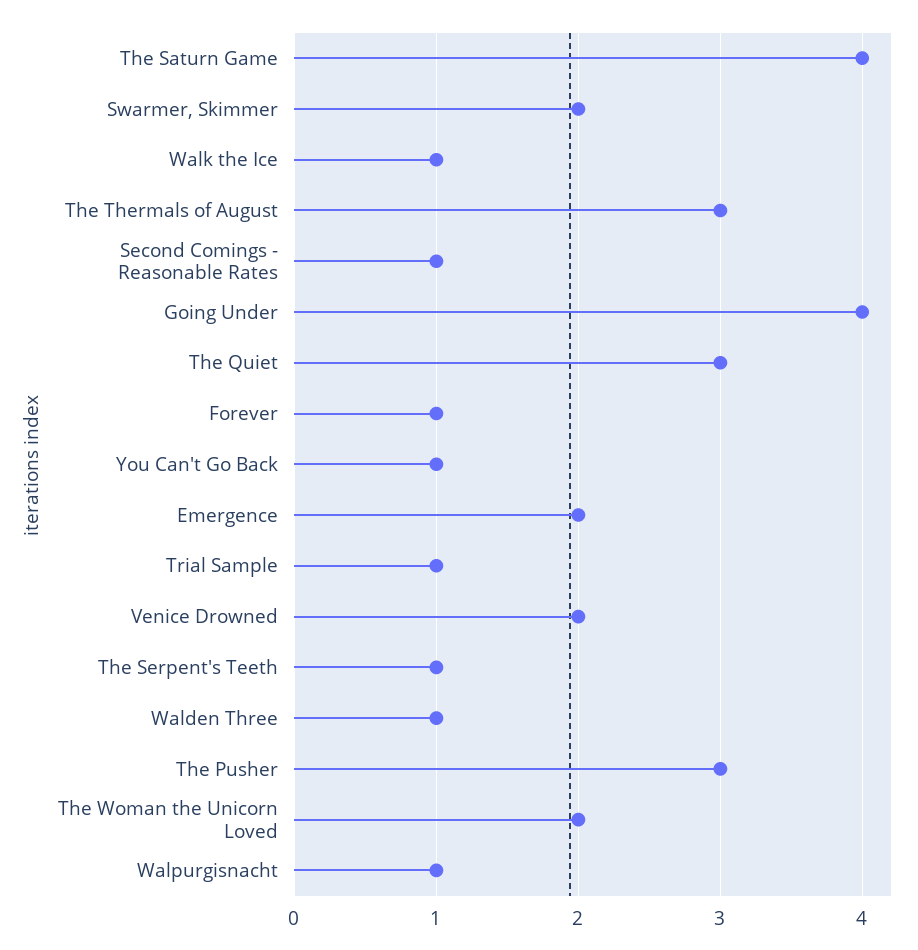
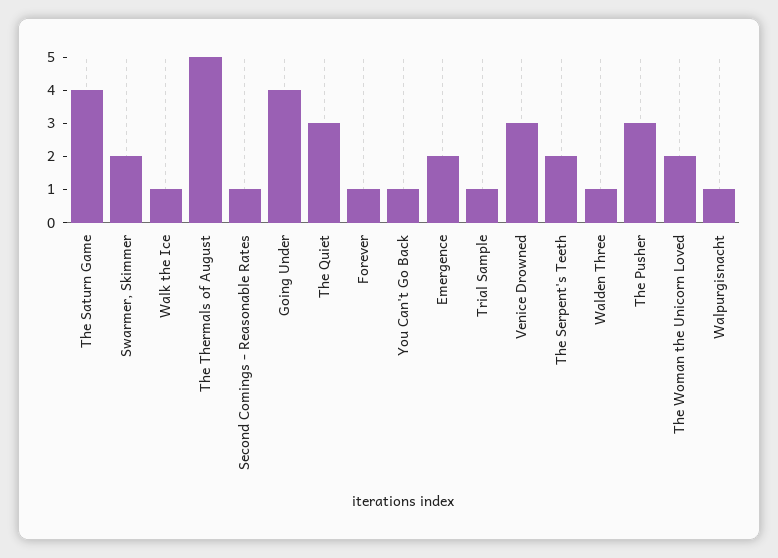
  {
    "The Saturn Game": 4,
    "Swarmer, Skimmer": 2,
    "Walk the Ice": 1,
-   "The Thermals of August": 3,
+   "The Thermals of August": 5,
    "Second Comings - Reasonable Rates": 1,
    "Going Under": 4,
    "The Quiet": 3,
    "Forever": 1,
    "You Can't Go Back": 1,
    "Emergence": 2,
    "Trial Sample": 1,
-   "Venice Drowned": 2,
+   "Venice Drowned": 3,
-   "The Serpent's Teeth": 1,
+   "The Serpent's Teeth": 2,
    "Walden Three": 1,
    "The Pusher": 3,
    "The Woman the Unicorn Loved": 2,
    "Walpurgisnacht": 1
  }

